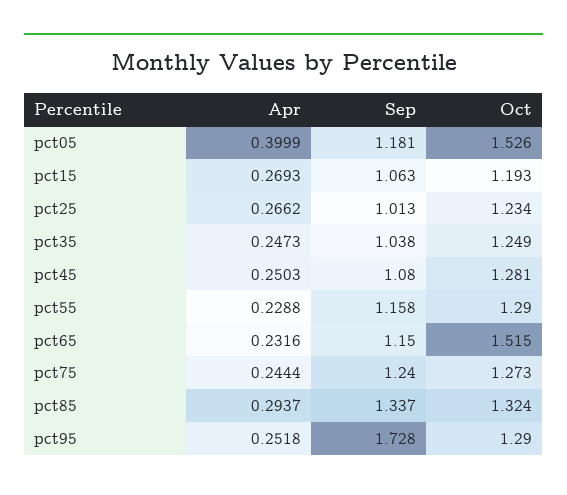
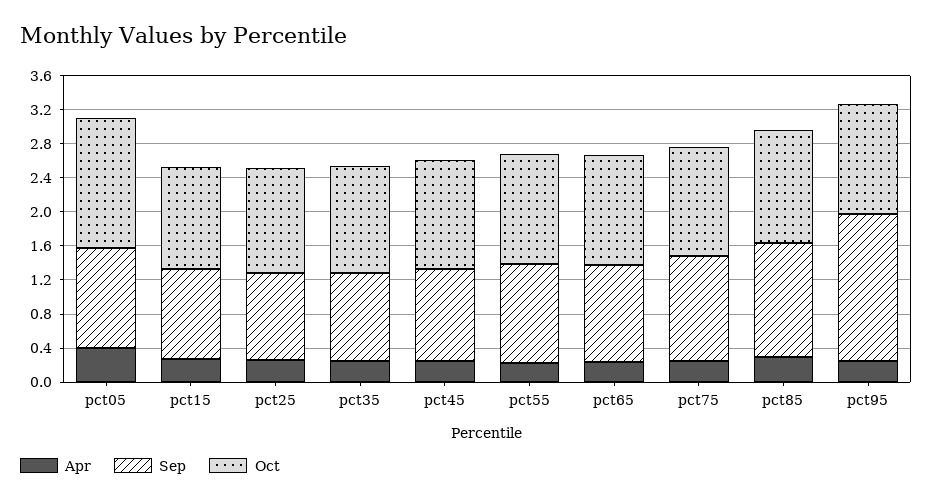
  {
    "Apr": {
      "pct05": 0.3999,
      "pct15": 0.2693,
      "pct25": 0.2662,
      "pct35": 0.2473,
      "pct45": 0.2503,
      "pct55": 0.2288,
      "pct65": 0.2316,
      "pct75": 0.2444,
      "pct85": 0.2937,
      "pct95": 0.2518
    },
    "Sep": {
      "pct05": 1.181,
      "pct15": 1.063,
      "pct25": 1.013,
      "pct35": 1.038,
      "pct45": 1.08,
      "pct55": 1.158,
      "pct65": 1.15,
      "pct75": 1.24,
      "pct85": 1.337,
      "pct95": 1.728
    },
    "Oct": {
      "pct05": 1.526,
      "pct15": 1.193,
      "pct25": 1.234,
      "pct35": 1.249,
      "pct45": 1.281,
      "pct55": 1.29,
-     "pct65": 1.515,
+     "pct65": 1.3,
      "pct75": 1.273,
      "pct85": 1.324,
      "pct95": 1.29
    }
  }

